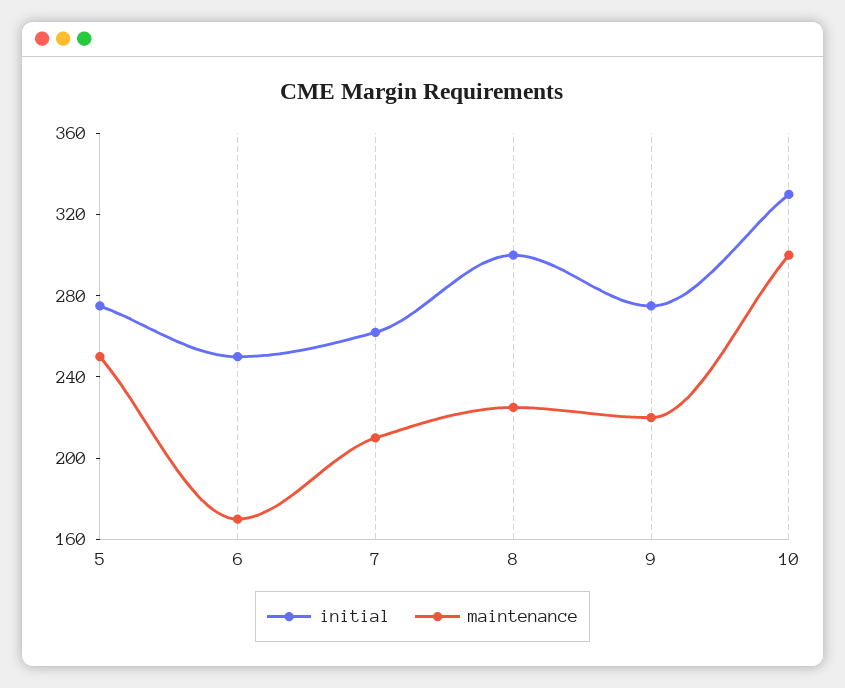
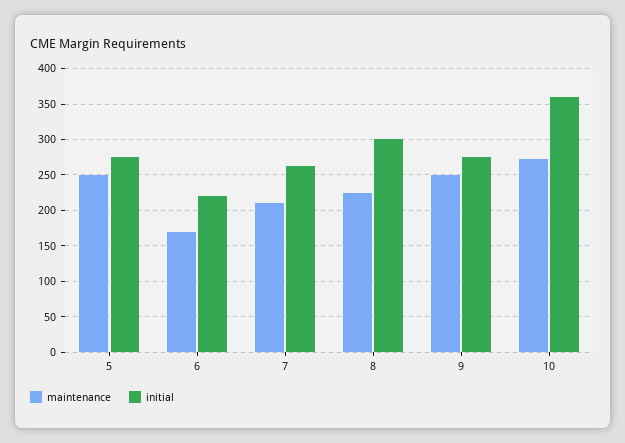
  {
    "initial": {
      "5": 280,
-     "6": 250,
+     "6": 220,
      "7": 260,
      "8": 300,
      "9": 280,
-     "10": 330
+     "10": 360
    },
    "maintenance": {
      "5": 250,
      "6": 170,
      "7": 210,
      "8": 230,
-     "9": 220,
+     "9": 250,
-     "10": 300
+     "10": 270
    }
  }

